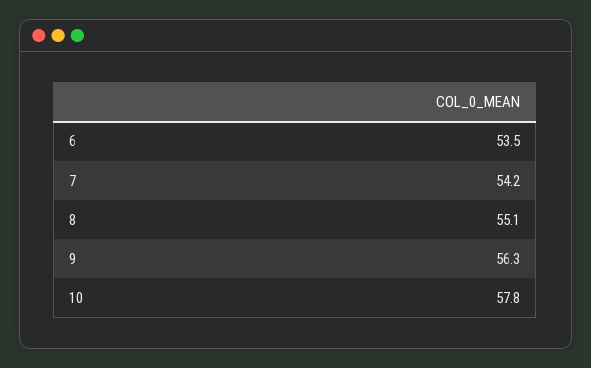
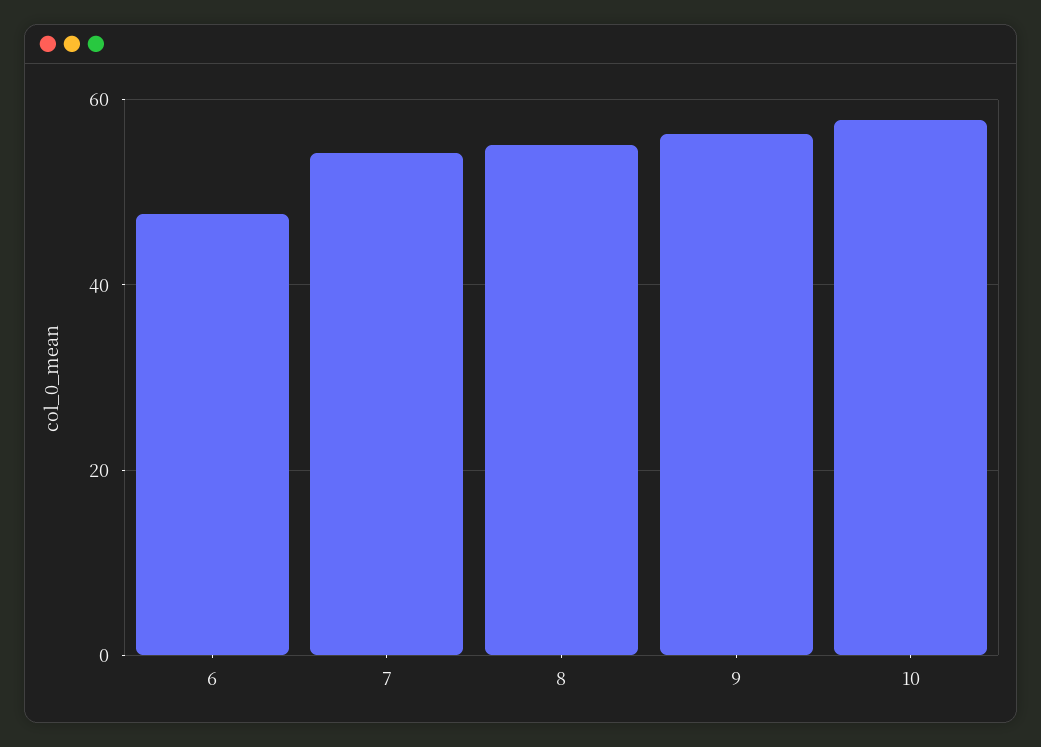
  {
-   "6": 53.5,
+   "6": 48,
    "7": 54.2,
    "8": 55.1,
    "9": 56.3,
    "10": 57.8
  }

